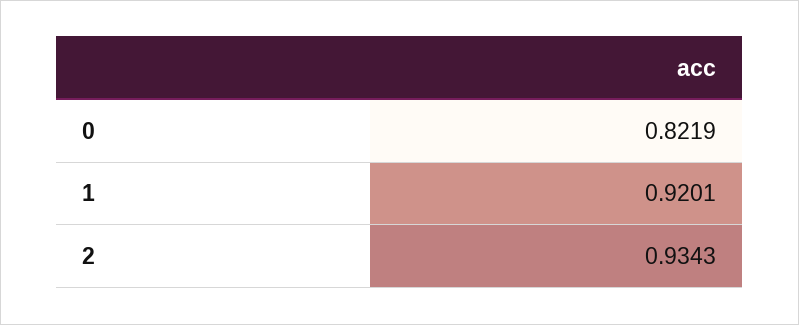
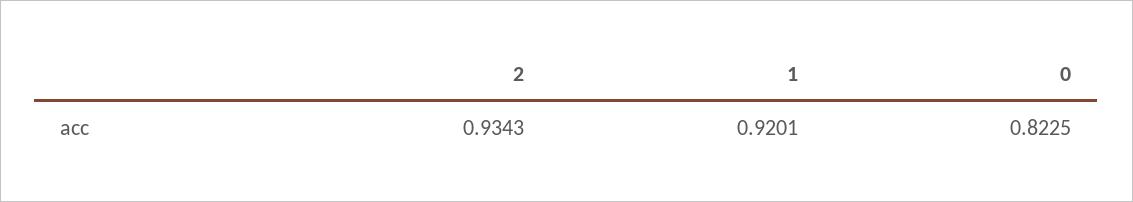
  {
-   "0": 0.8219,
+   "0": 0.8225,
    "1": 0.9201,
    "2": 0.9343
  }

